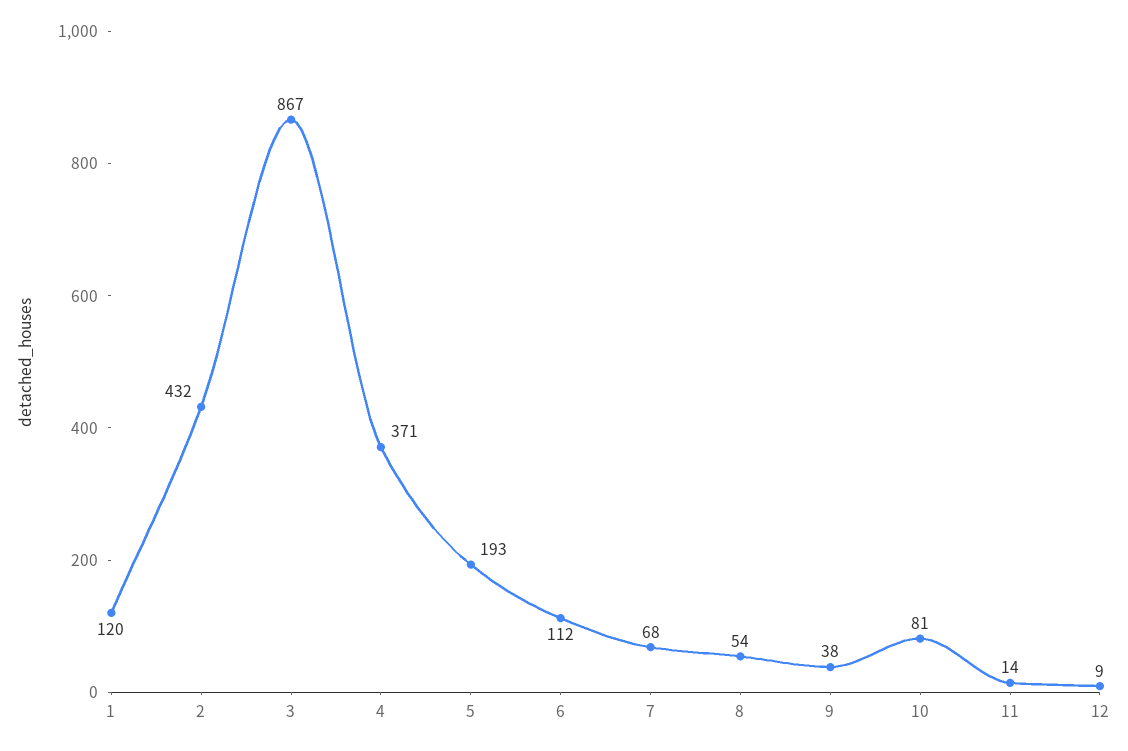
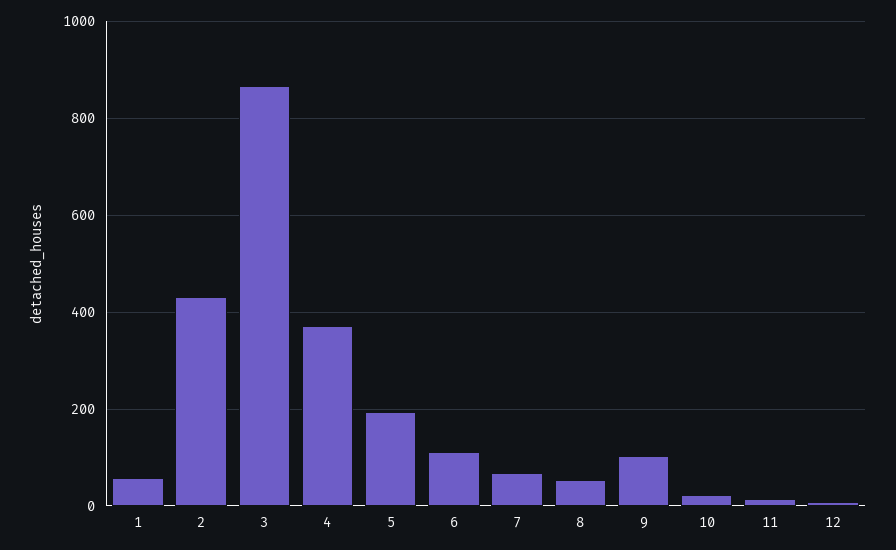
  {
-   "1": 120,
+   "1": 60,
    "2": 432,
    "3": 867,
    "4": 371,
    "5": 193,
    "6": 112,
    "7": 68,
    "8": 54,
-   "9": 38,
+   "9": 100,
-   "10": 81,
+   "10": 20,
    "11": 14,
    "12": 9
  }

